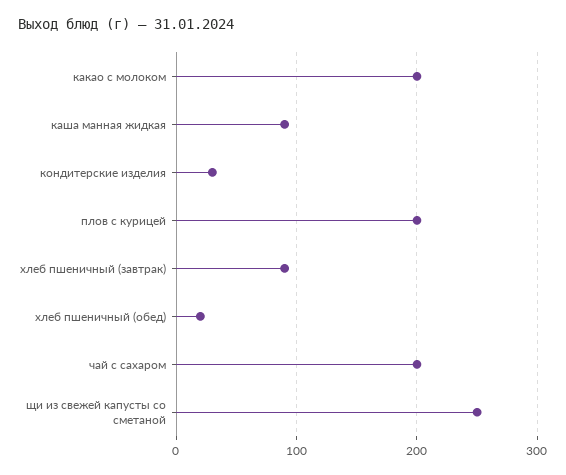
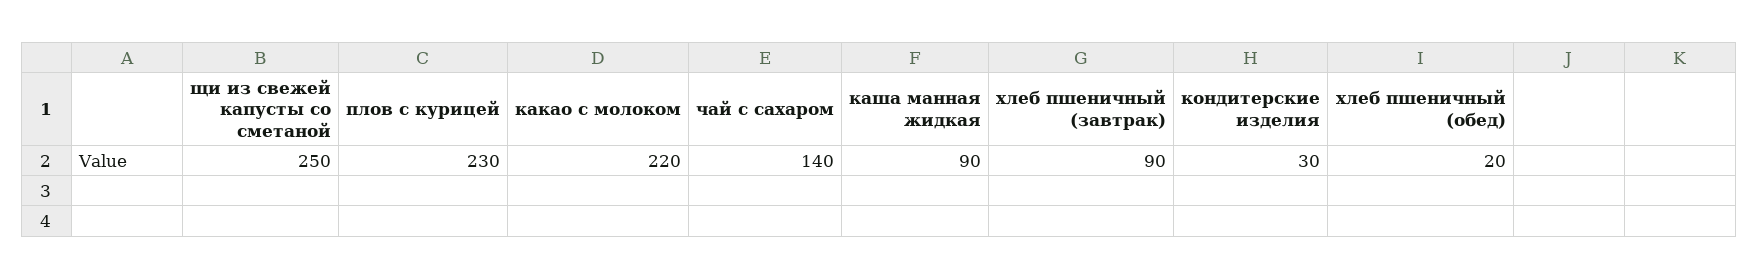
  {
-   "какао с молоком": 200,
+   "какао с молоком": 220,
    "каша манная жидкая": 90,
    "кондитерские изделия": 30,
-   "плов с курицей": 200,
+   "плов с курицей": 230,
    "хлеб пшеничный (завтрак)": 90,
    "хлеб пшеничный (обед)": 20,
-   "чай с сахаром": 200,
+   "чай с сахаром": 140,
    "щи из свежей капусты со сметаной": 250
  }

